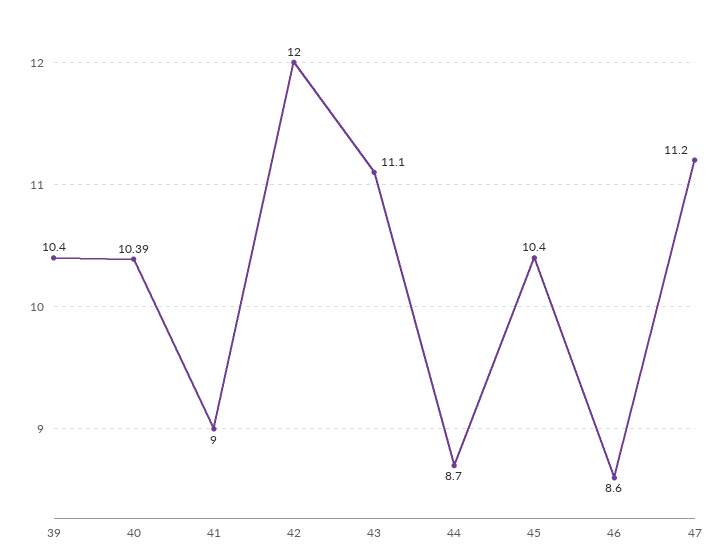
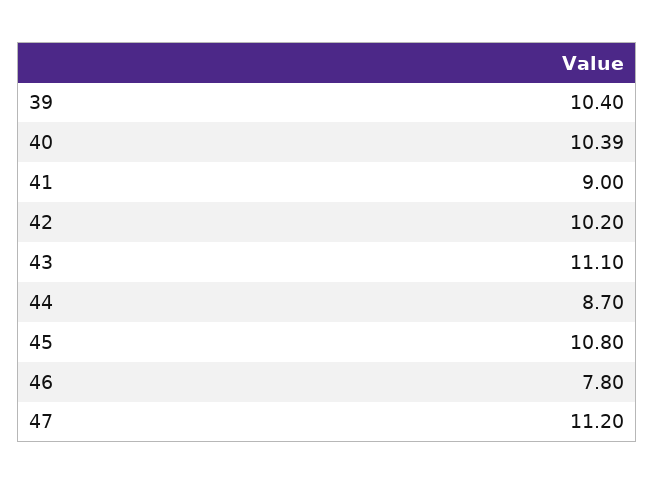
  {
    "39": 10.4,
    "40": 10.39,
    "41": 9,
-   "42": 12,
+   "42": 10.2,
    "43": 11.1,
    "44": 8.7,
-   "45": 10.4,
+   "45": 10.8,
-   "46": 8.6,
+   "46": 7.8,
    "47": 11.2
  }

